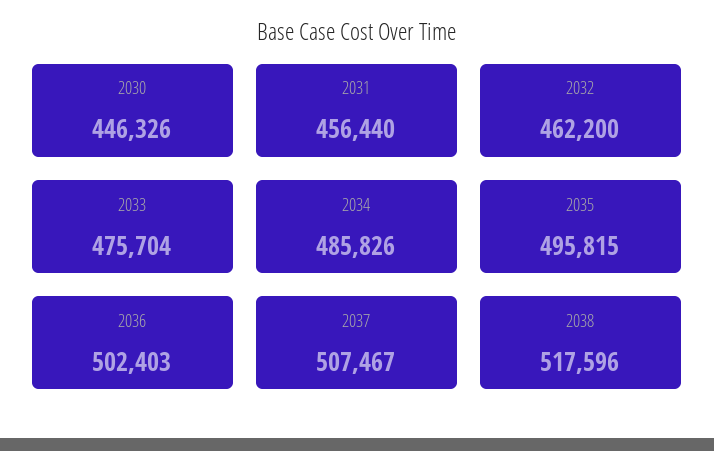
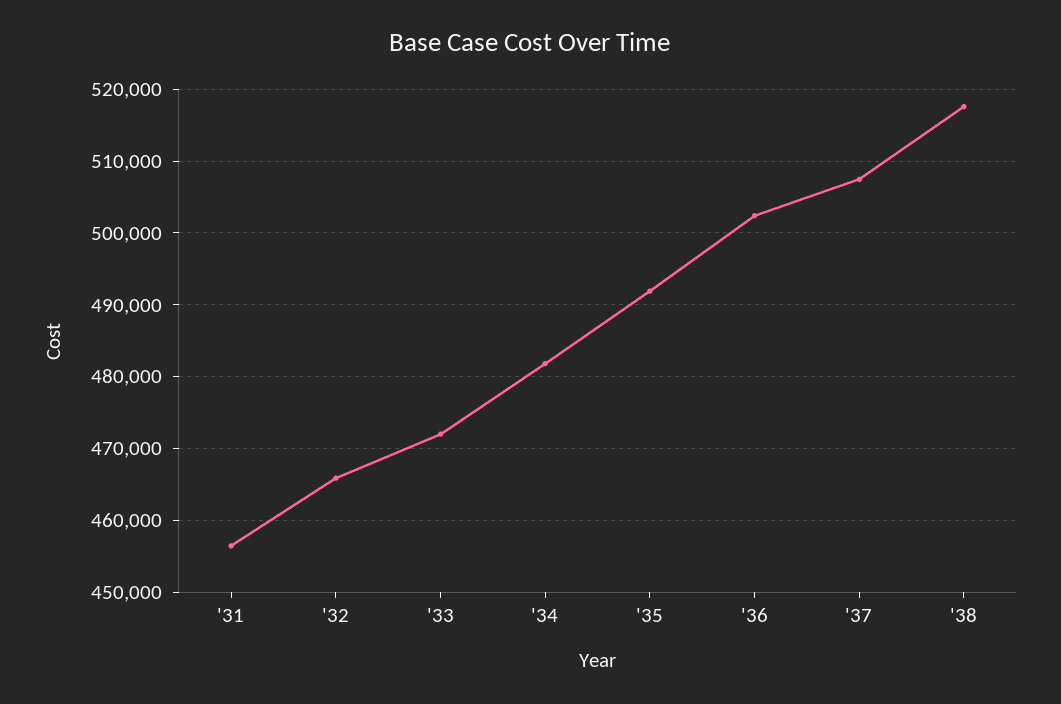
  {
-   "2030": 446326,
    "2031": 456440,
-   "2032": 462200,
+   "2032": 466000,
-   "2033": 475704,
+   "2033": 472000,
-   "2034": 485826,
+   "2034": 482000,
-   "2035": 495815,
+   "2035": 492000,
    "2036": 502403,
    "2037": 507467,
    "2038": 517596
  }

